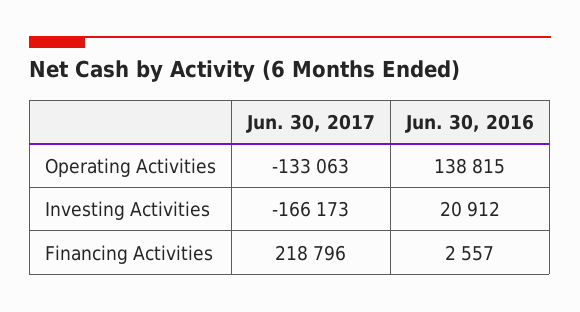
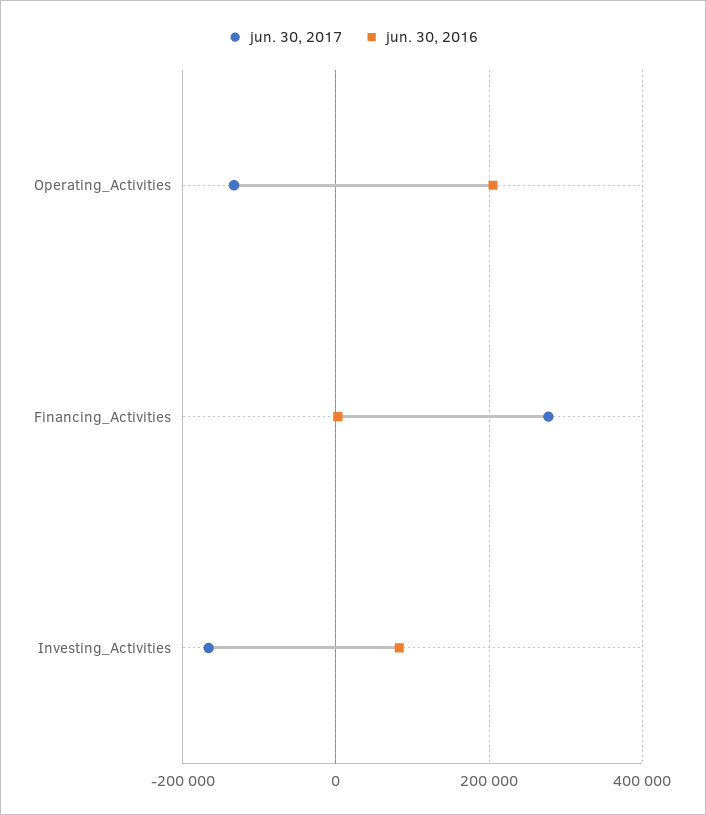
  {
    "Jun. 30, 2017": {
      "Operating Activities": -133063,
      "Investing Activities": -166173,
-     "Financing Activities": 218796
+     "Financing Activities": 280000
    },
    "Jun. 30, 2016": {
-     "Operating Activities": 138815,
+     "Operating Activities": 200000,
-     "Investing Activities": 20912,
+     "Investing Activities": 80000,
      "Financing Activities": 2557
    }
  }

